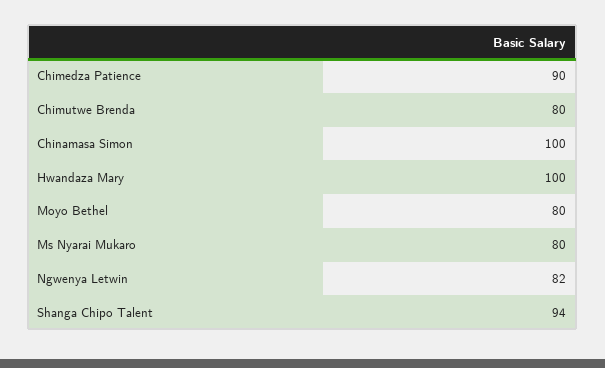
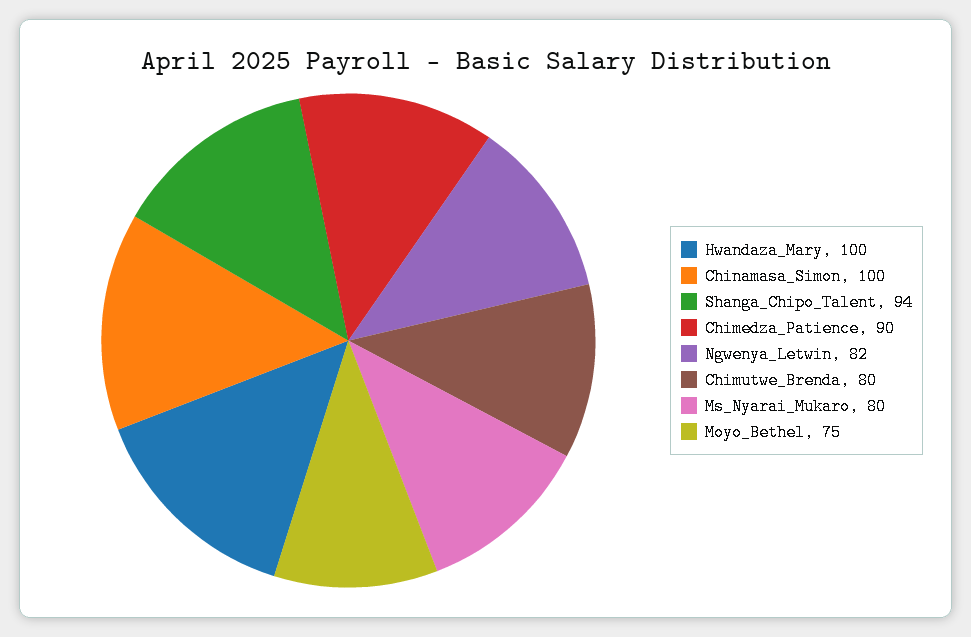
  {
    "Chimedza Patience": 90,
    "Chimutwe Brenda": 80,
    "Chinamasa Simon": 100,
    "Hwandaza Mary": 100,
-   "Moyo Bethel": 80,
+   "Moyo Bethel": 75,
    "Ms Nyarai Mukaro": 80,
    "Ngwenya Letwin": 82,
    "Shanga Chipo Talent": 94
  }

